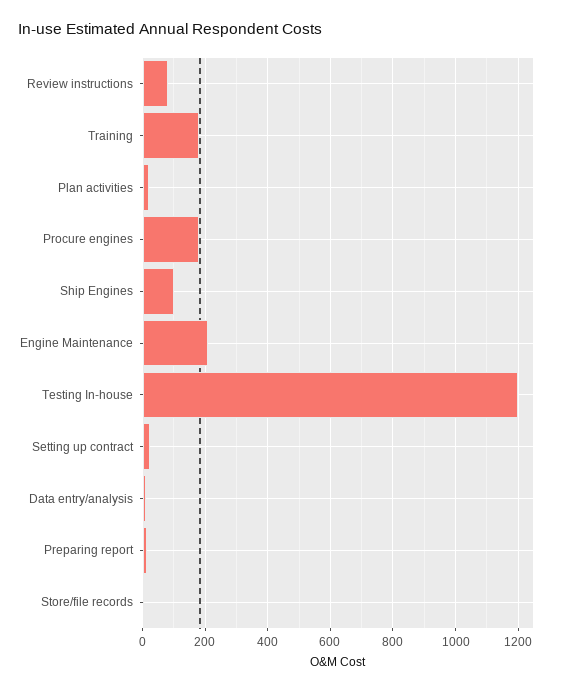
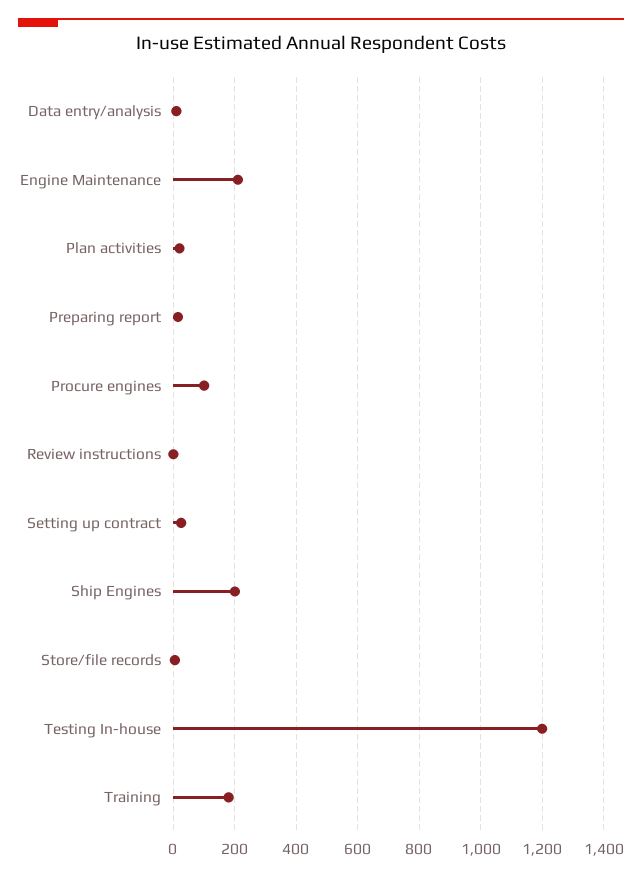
  {
-   "Review instructions": 80,
+   "Review instructions": 0,
    "Training": 180,
    "Plan activities": 20,
-   "Procure engines": 180,
+   "Procure engines": 100,
-   "Ship Engines": 100,
+   "Ship Engines": 200,
    "Engine Maintenance": 220,
    "Testing In-house": 1200,
    "Setting up contract": 20,
    "Data entry/analysis": 20,
    "Preparing report": 20,
    "Store/file records": 0
  }

